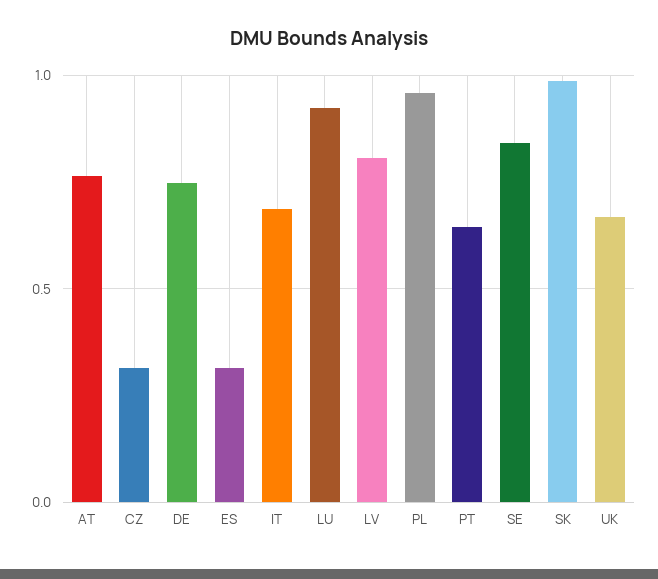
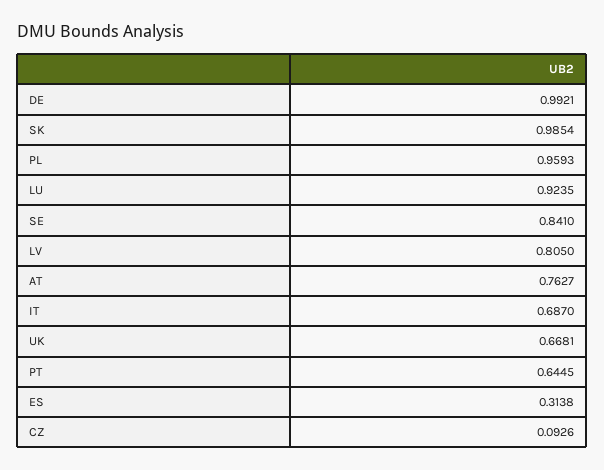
  {
    "AT": 0.7627,
-   "CZ": 0.3,
+   "CZ": 0.0926,
-   "DE": 0.75,
+   "DE": 0.9921,
    "ES": 0.3138,
    "IT": 0.687,
    "LU": 0.9235,
    "LV": 0.805,
    "PL": 0.9593,
    "PT": 0.6445,
    "SE": 0.841,
    "SK": 0.9854,
    "UK": 0.6681
  }

